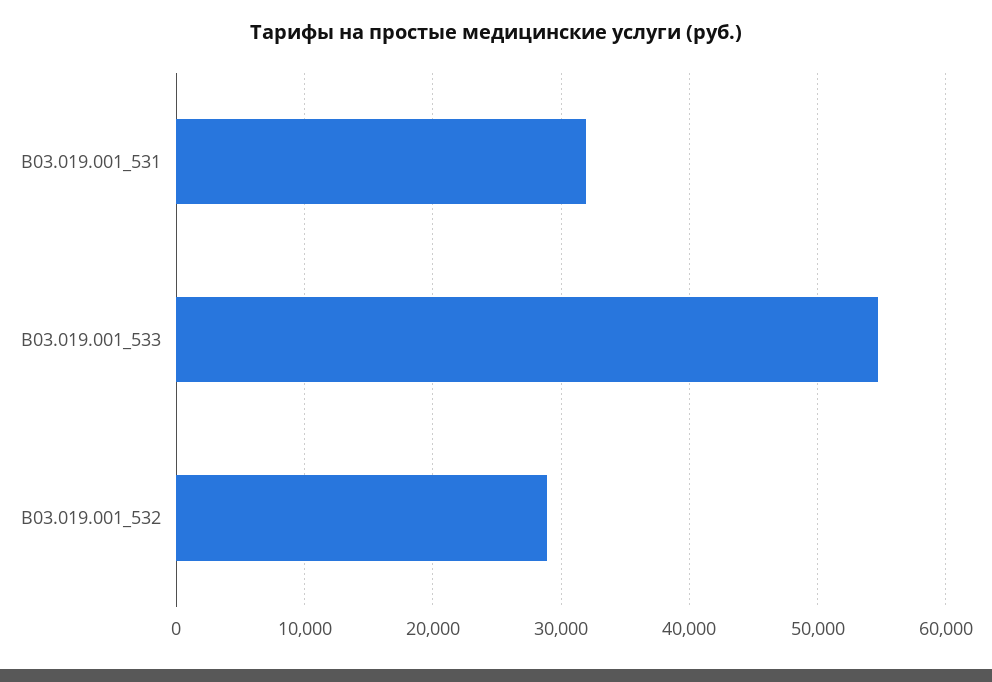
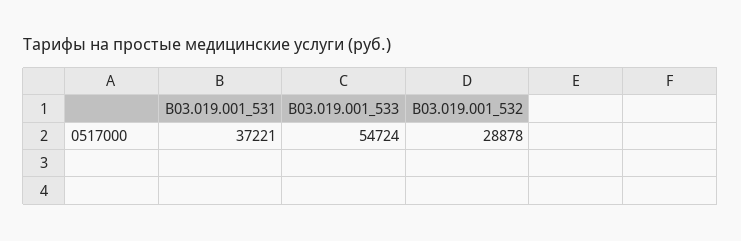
  {
-   "B03.019.001_531": 32000,
+   "B03.019.001_531": 37221,
    "B03.019.001_533": 54724,
    "B03.019.001_532": 28878
  }

